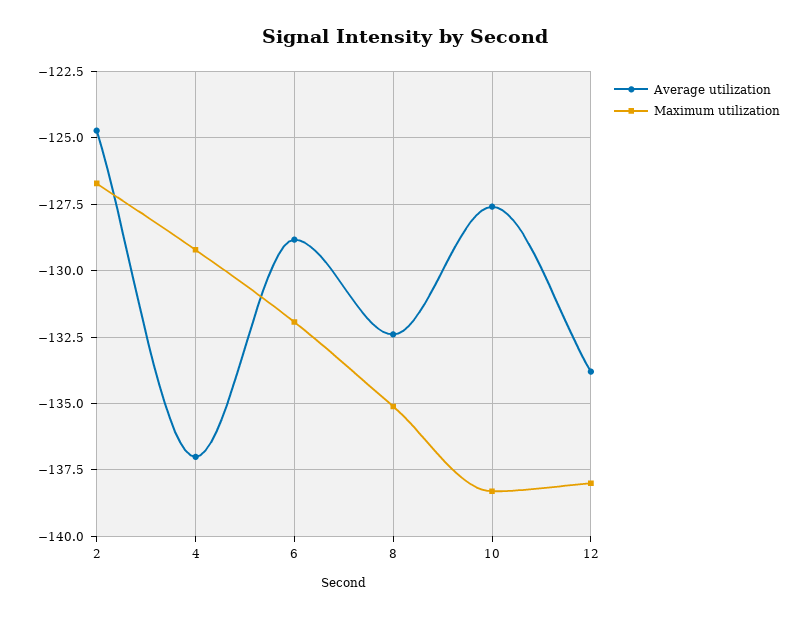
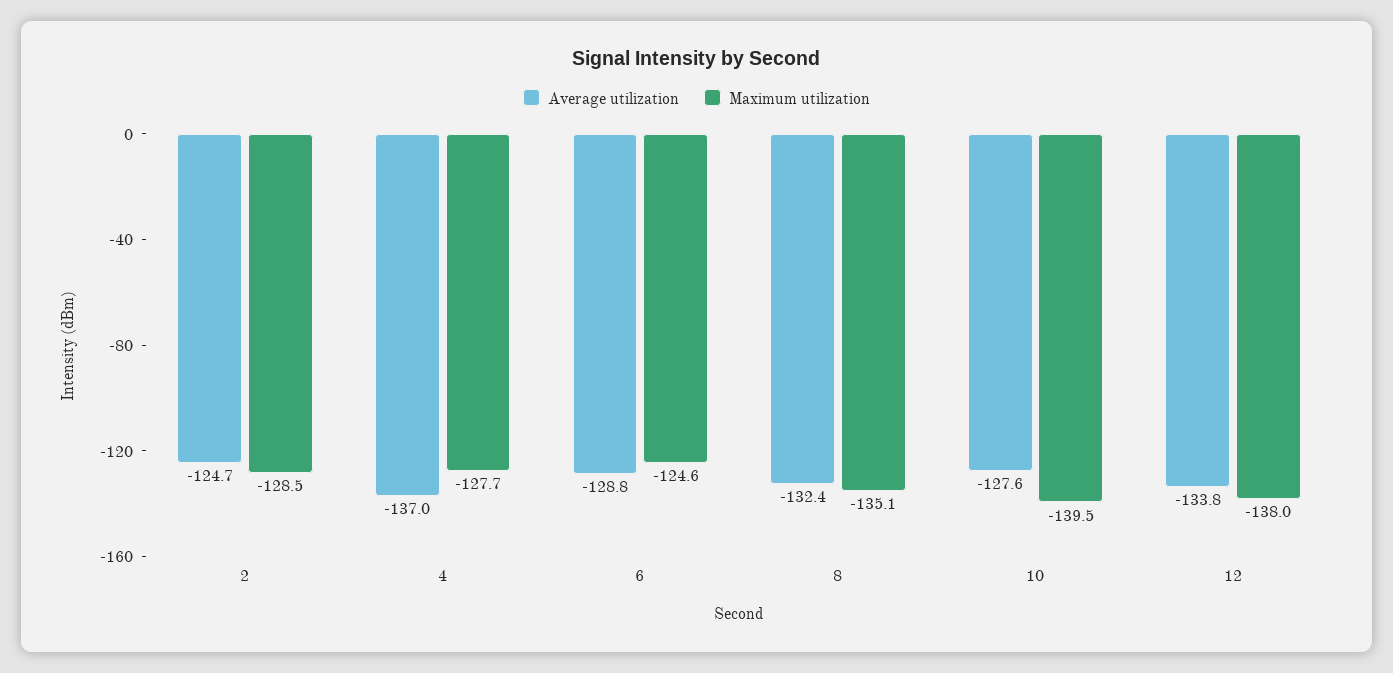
  {
    "Average utilization": {
      "2": -124.7,
      "4": -137,
      "6": -128.8,
      "8": -132.4,
      "10": -127.6,
      "12": -133.8
    },
    "Maximum utilization": {
-     "2": -126.75,
+     "2": -128.5,
-     "4": -129.25,
+     "4": -127.7,
-     "6": -132,
+     "6": -124.6,
      "8": -135.1,
-     "10": -138.25,
+     "10": -139.5,
      "12": -138
    }
  }

